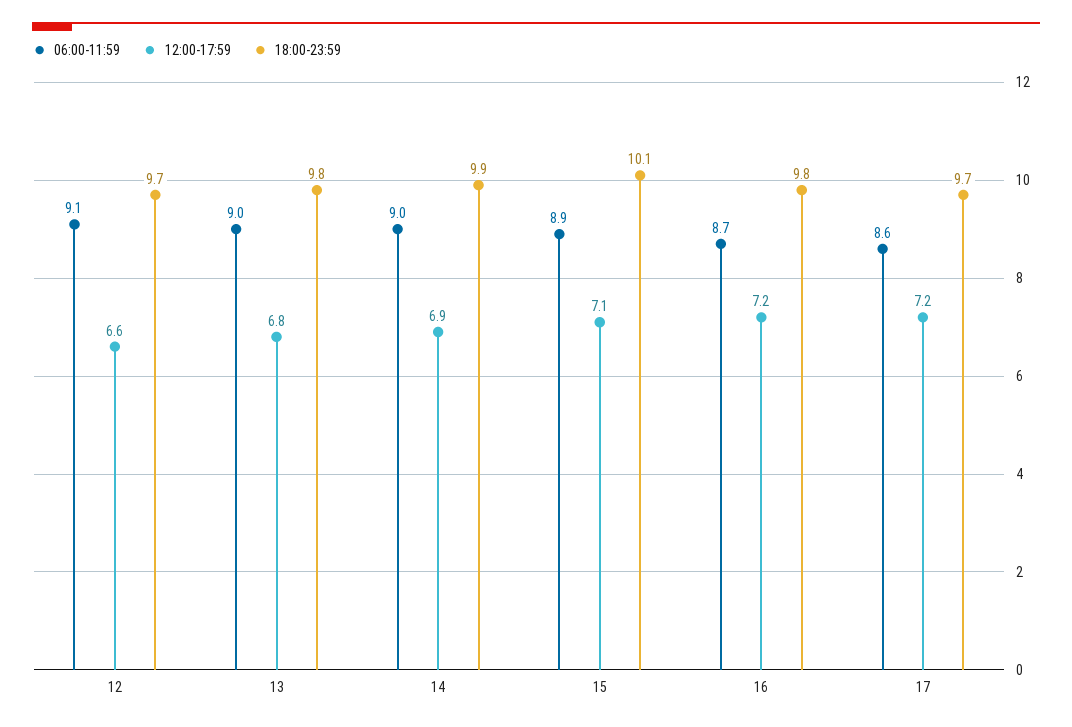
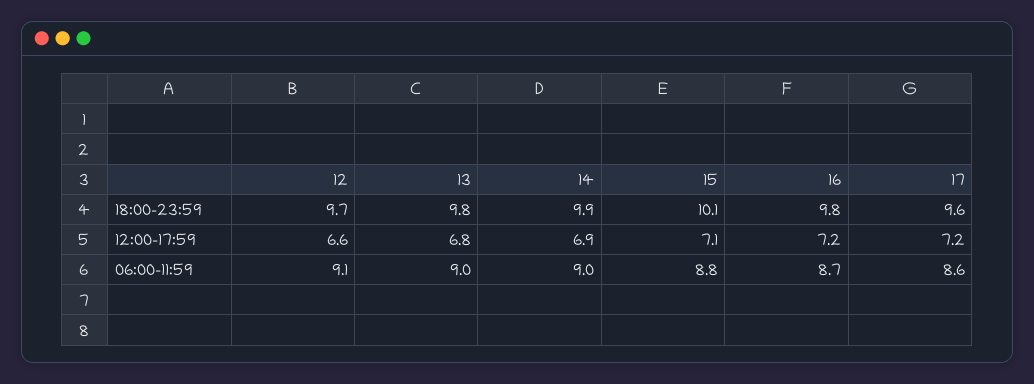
  {
    "06:00-11:59": {
      "12": 9.1,
      "13": 9,
      "14": 9,
-     "15": 8.9,
+     "15": 8.8,
      "16": 8.7,
      "17": 8.6
    },
    "12:00-17:59": {
      "12": 6.6,
      "13": 6.8,
      "14": 6.9,
      "15": 7.1,
      "16": 7.2,
      "17": 7.2
    },
    "18:00-23:59": {
      "12": 9.7,
      "13": 9.8,
      "14": 9.9,
      "15": 10.1,
      "16": 9.8,
-     "17": 9.7
+     "17": 9.6
    }
  }

